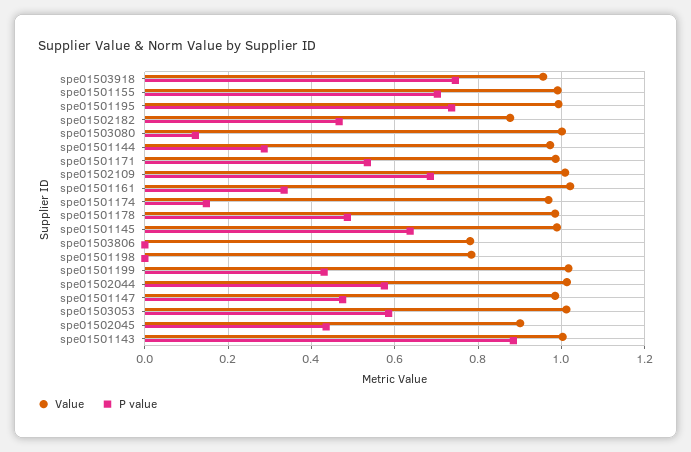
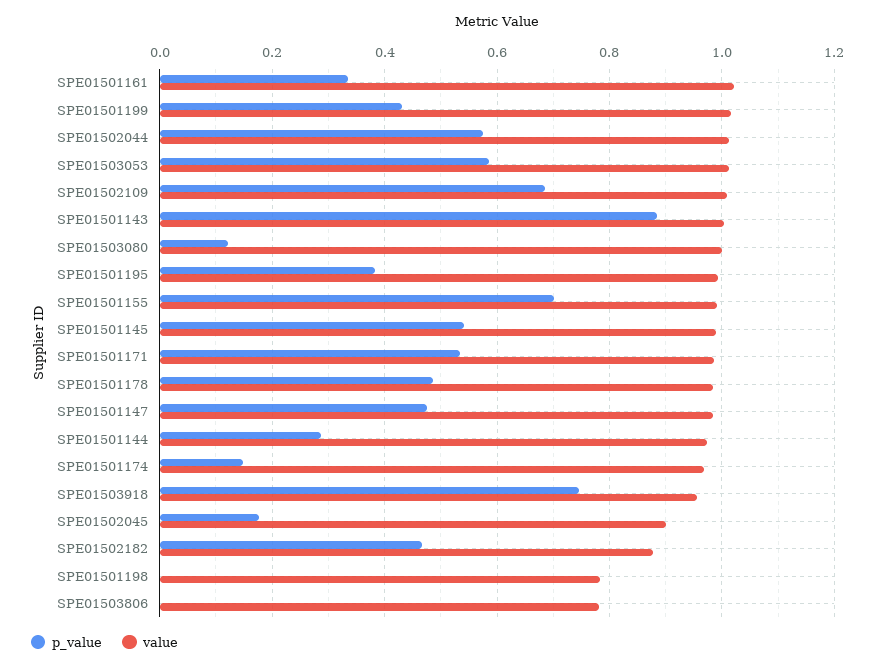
  {
    "Value": {
      "spe01503918": 0.96,
      "spe01501155": 1,
      "spe01501195": 1,
      "spe01502182": 0.88,
      "spe01503080": 1,
      "spe01501144": 0.98,
      "spe01501171": 0.98,
      "spe01502109": 1,
      "spe01501161": 1.02,
      "spe01501174": 0.96,
      "spe01501178": 0.98,
      "spe01501145": 0.98,
      "spe01503806": 0.78,
      "spe01501198": 0.78,
      "spe01501199": 1.02,
      "spe01502044": 1.02,
      "spe01501147": 0.98,
      "spe01503053": 1.02,
      "spe01502045": 0.9,
      "spe01501143": 1
    },
    "P value": {
      "spe01503918": 0.74,
      "spe01501155": 0.7,
-     "spe01501195": 0.74,
+     "spe01501195": 0.38,
      "spe01502182": 0.46,
      "spe01503080": 0.12,
      "spe01501144": 0.28,
      "spe01501171": 0.54,
      "spe01502109": 0.68,
      "spe01501161": 0.34,
      "spe01501174": 0.14,
      "spe01501178": 0.48,
-     "spe01501145": 0.64,
+     "spe01501145": 0.54,
      "spe01503806": 0,
      "spe01501198": 0,
      "spe01501199": 0.44,
      "spe01502044": 0.58,
      "spe01501147": 0.48,
      "spe01503053": 0.58,
-     "spe01502045": 0.44,
+     "spe01502045": 0.18,
      "spe01501143": 0.88
    }
  }

